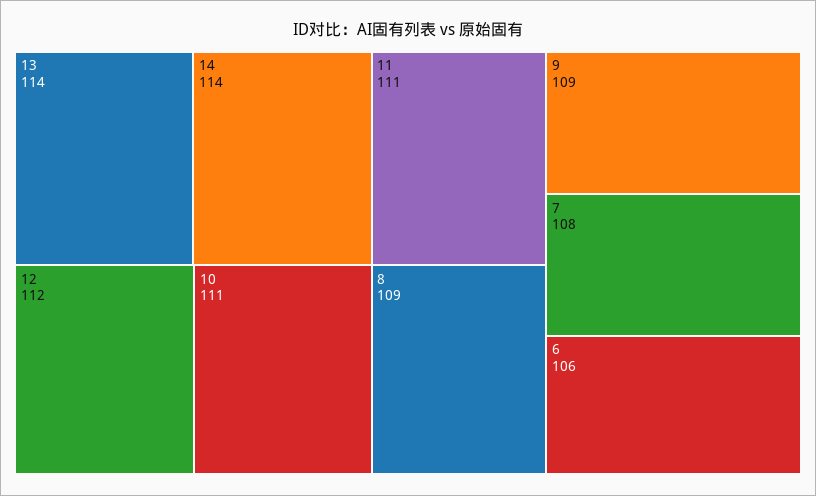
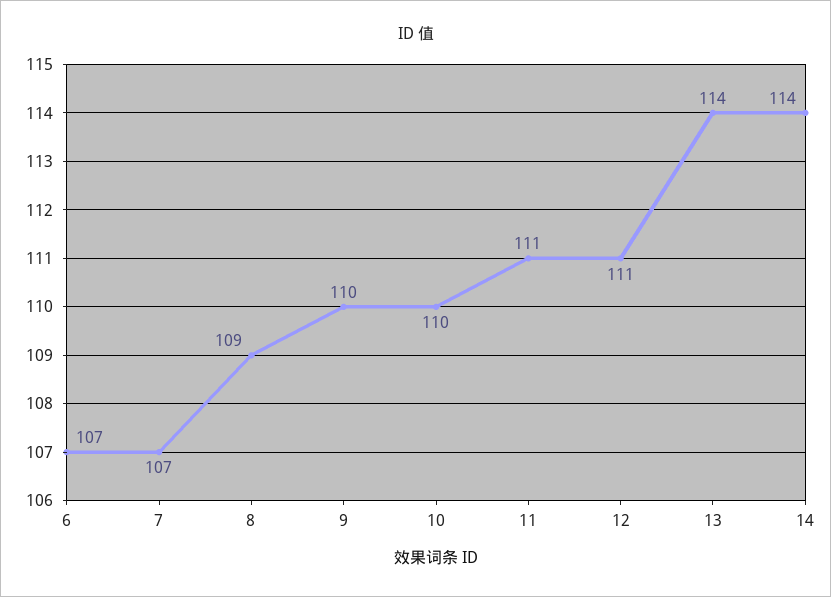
  {
    "13": 114,
    "14": 114,
-   "12": 112,
+   "12": 111,
-   "10": 111,
+   "10": 110,
    "11": 111,
    "8": 109,
-   "9": 109,
+   "9": 110,
-   "7": 108,
+   "7": 107,
-   "6": 106
+   "6": 107
  }

